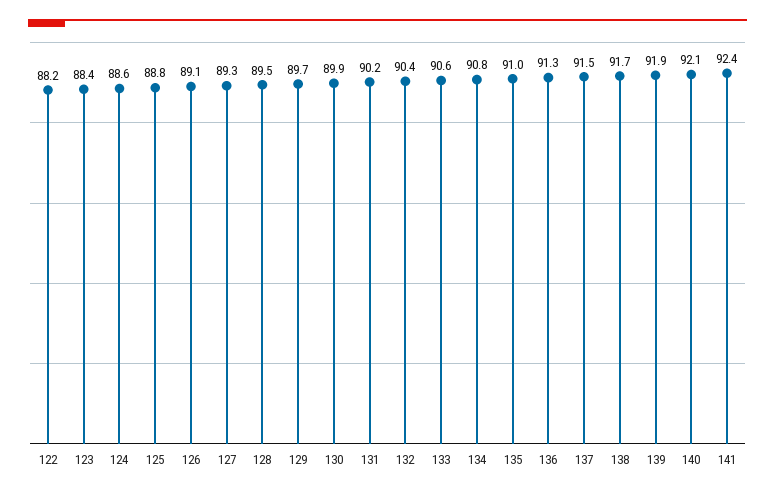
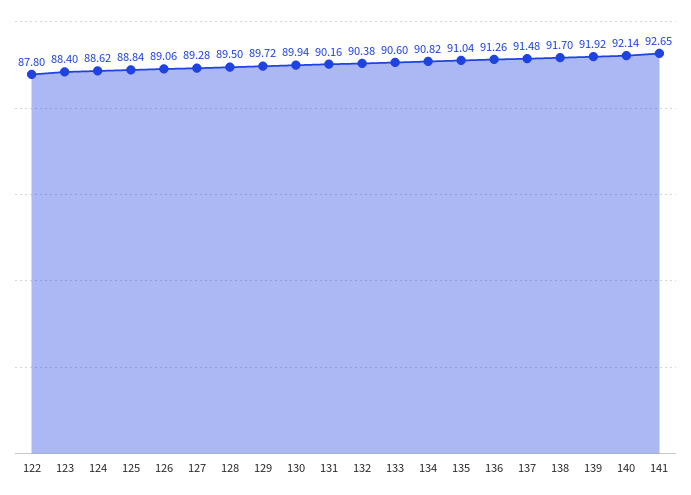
  {
-   "122": 88.2,
+   "122": 87.8,
    "123": 88.4,
    "124": 88.62,
    "125": 88.84,
    "126": 89.06,
    "127": 89.28,
    "128": 89.5,
    "129": 89.72,
    "130": 89.94,
    "131": 90.16,
    "132": 90.38,
    "133": 90.6,
    "134": 90.82,
    "135": 91.04,
    "136": 91.26,
    "137": 91.48,
    "138": 91.7,
    "139": 91.92,
    "140": 92.14,
-   "141": 92.4
+   "141": 92.65
  }

